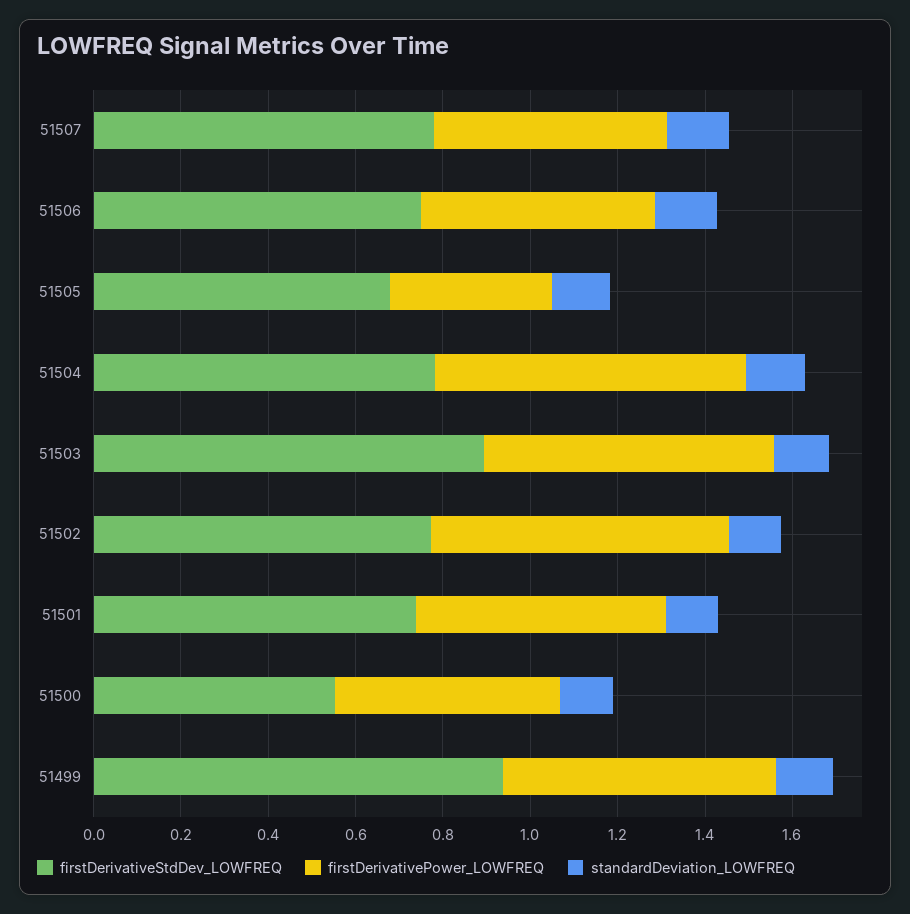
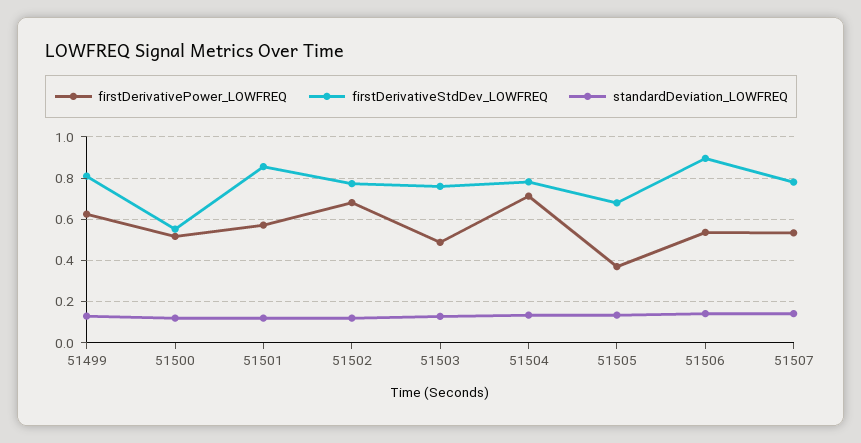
  {
    "firstDerivativeStdDev_LOWFREQ": {
      "51507": 0.8,
-     "51506": 0.75,
+     "51506": 0.9,
      "51505": 0.7,
      "51504": 0.8,
-     "51503": 0.9,
+     "51503": 0.75,
      "51502": 0.75,
-     "51501": 0.75,
+     "51501": 0.85,
      "51500": 0.55,
-     "51499": 0.95
+     "51499": 0.8
    },
    "firstDerivativePower_LOWFREQ": {
      "51507": 0.55,
      "51506": 0.55,
      "51505": 0.35,
      "51504": 0.7,
-     "51503": 0.65,
+     "51503": 0.5,
      "51502": 0.7,
      "51501": 0.55,
      "51500": 0.5,
      "51499": 0.6
    },
    "standardDeviation_LOWFREQ": {
      "51507": 0.15,
      "51506": 0.15,
      "51505": 0.15,
      "51504": 0.15,
      "51503": 0.15,
      "51502": 0.1,
      "51501": 0.1,
      "51500": 0.1,
      "51499": 0.15
    }
  }

